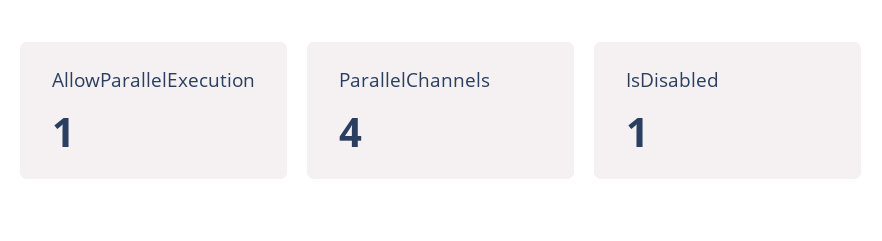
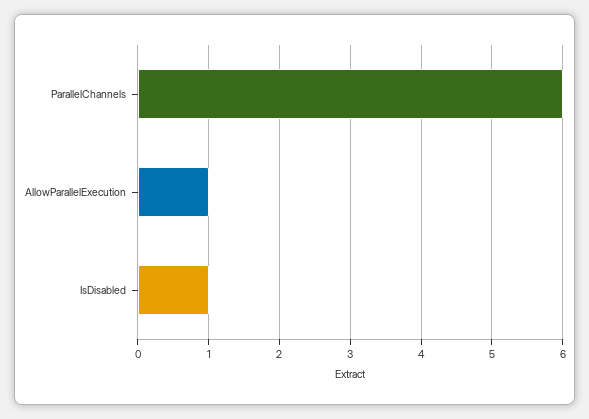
  {
    "AllowParallelExecution": 1,
-   "ParallelChannels": 4,
+   "ParallelChannels": 6,
    "IsDisabled": 1
  }

